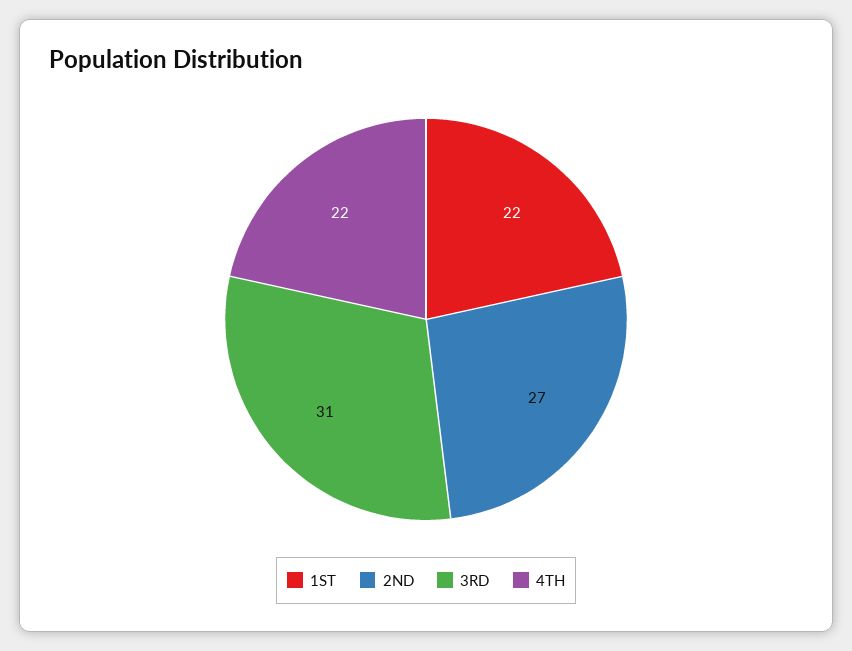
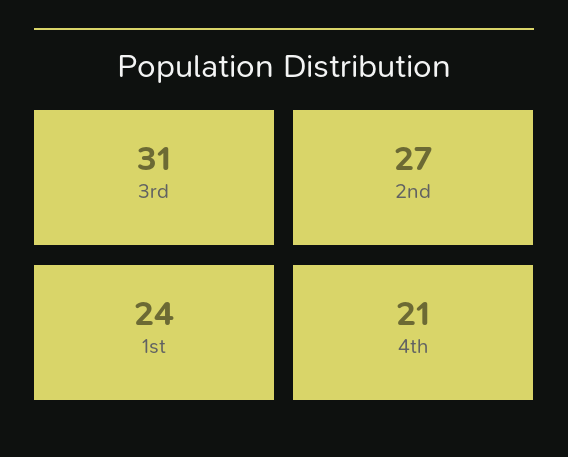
  {
-   "1ST": 22,
+   "1ST": 24,
    "2ND": 27,
    "3RD": 31,
-   "4TH": 22
+   "4TH": 21
  }

